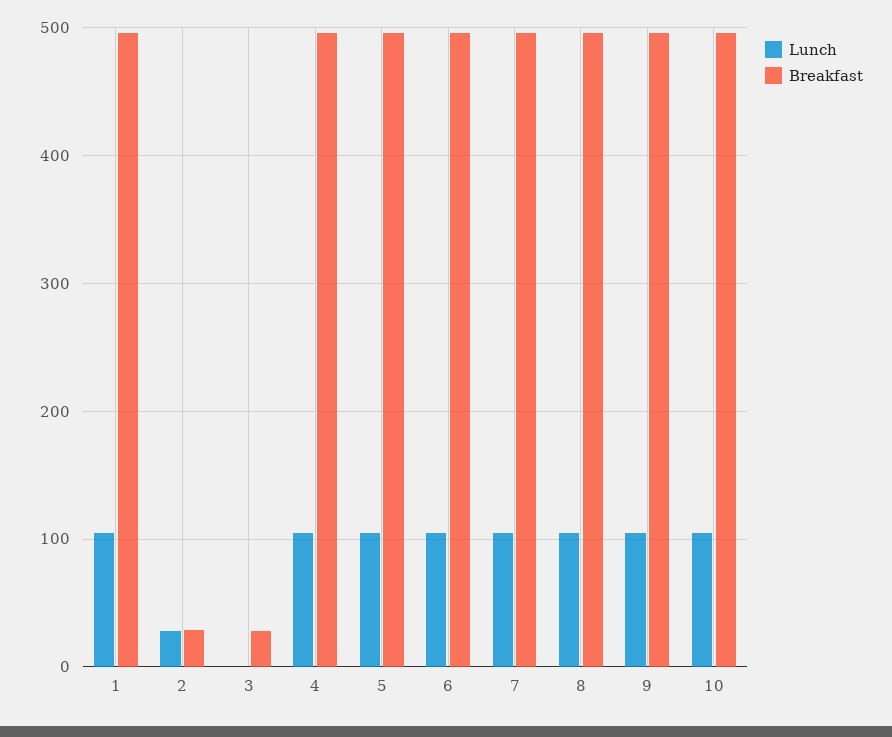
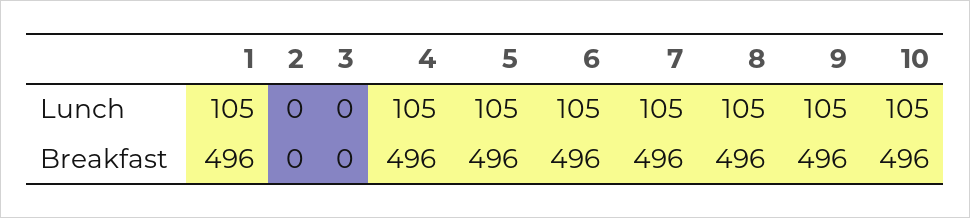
  {
    "Lunch": {
      "1": 105,
-     "2": 30,
+     "2": 0,
      "3": 0,
      "4": 105,
      "5": 105,
      "6": 105,
      "7": 105,
      "8": 105,
      "9": 105,
      "10": 105
    },
    "Breakfast": {
      "1": 496,
-     "2": 30,
+     "2": 0,
-     "3": 30,
+     "3": 0,
      "4": 496,
      "5": 496,
      "6": 496,
      "7": 496,
      "8": 496,
      "9": 496,
      "10": 496
    }
  }

